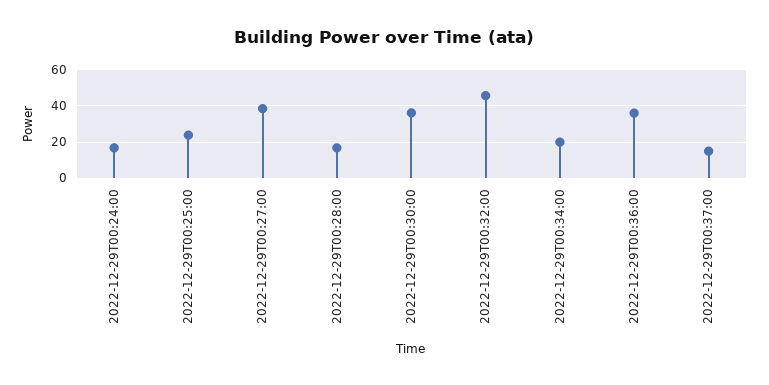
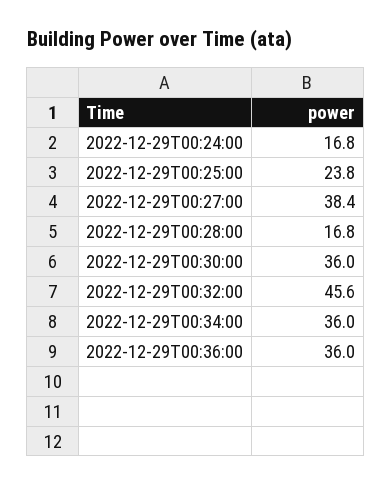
  {
    "2022-12-29T00:24:00": 16.8,
    "2022-12-29T00:25:00": 23.8,
    "2022-12-29T00:27:00": 38.4,
    "2022-12-29T00:28:00": 16.8,
    "2022-12-29T00:30:00": 36,
    "2022-12-29T00:32:00": 45.6,
-   "2022-12-29T00:34:00": 20,
+   "2022-12-29T00:34:00": 36,
-   "2022-12-29T00:36:00": 36,
+   "2022-12-29T00:36:00": 36
-   "2022-12-29T00:37:00": 15
  }

